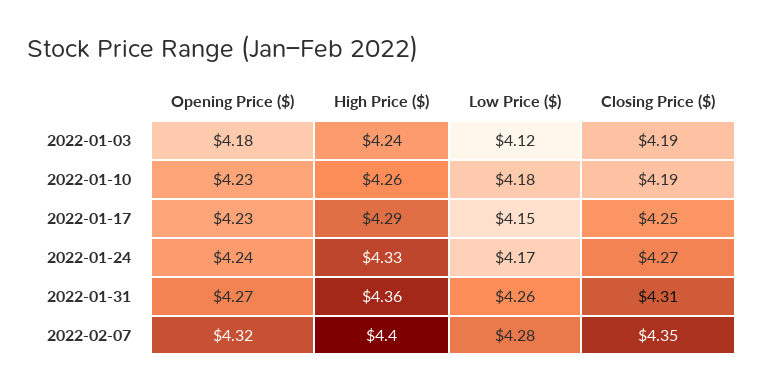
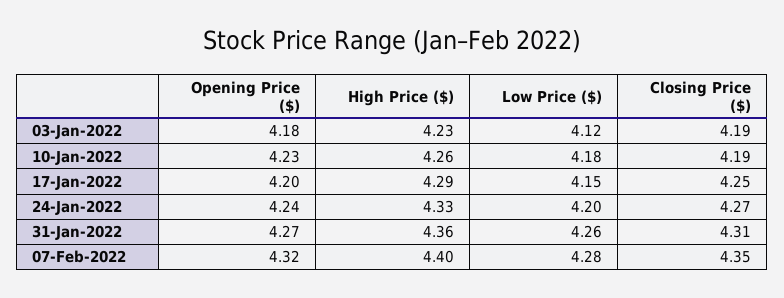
  {
    "Opening Price ($)": {
      "2022-01-03": 4.18,
      "2022-01-10": 4.23,
-     "2022-01-17": 4.23,
+     "2022-01-17": 4.2,
      "2022-01-24": 4.24,
      "2022-01-31": 4.27,
      "2022-02-07": 4.32
    },
    "High Price ($)": {
-     "2022-01-03": 4.24,
+     "2022-01-03": 4.23,
      "2022-01-10": 4.26,
      "2022-01-17": 4.29,
      "2022-01-24": 4.33,
      "2022-01-31": 4.36,
      "2022-02-07": 4.4
    },
    "Low Price ($)": {
      "2022-01-03": 4.12,
      "2022-01-10": 4.18,
      "2022-01-17": 4.15,
-     "2022-01-24": 4.17,
+     "2022-01-24": 4.2,
      "2022-01-31": 4.26,
      "2022-02-07": 4.28
    },
    "Closing Price ($)": {
      "2022-01-03": 4.19,
      "2022-01-10": 4.19,
      "2022-01-17": 4.25,
      "2022-01-24": 4.27,
      "2022-01-31": 4.31,
      "2022-02-07": 4.35
    }
  }

